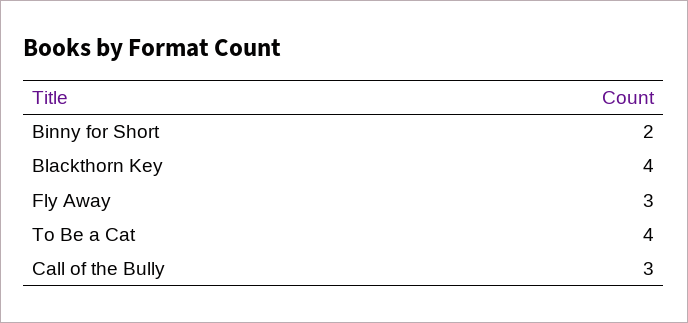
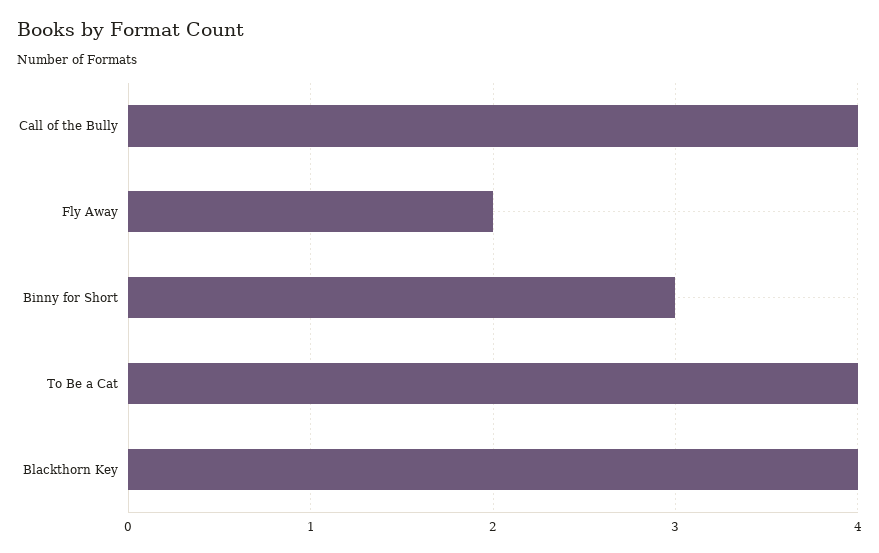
  {
-   "Binny for Short": 2,
+   "Binny for Short": 3,
    "Blackthorn Key": 4,
-   "Fly Away": 3,
+   "Fly Away": 2,
    "To Be a Cat": 4,
-   "Call of the Bully": 3
+   "Call of the Bully": 4
  }

